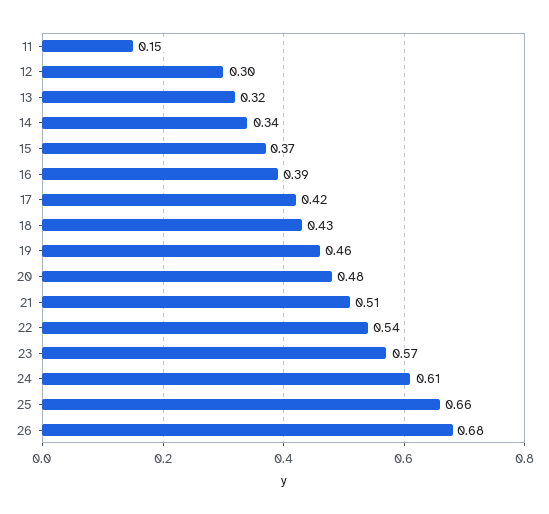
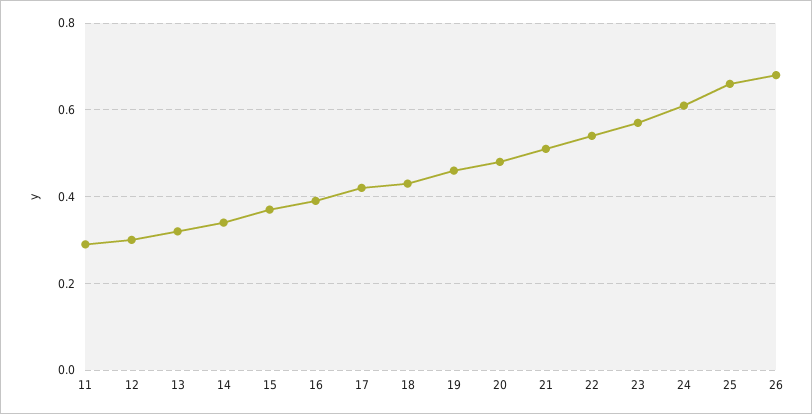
  {
-   "11": 0.15,
+   "11": 0.3,
    "12": 0.3,
    "13": 0.32,
    "14": 0.34,
    "15": 0.37,
    "16": 0.39,
    "17": 0.42,
    "18": 0.43,
    "19": 0.46,
    "20": 0.48,
    "21": 0.51,
    "22": 0.54,
    "23": 0.57,
    "24": 0.61,
    "25": 0.66,
    "26": 0.68
  }

